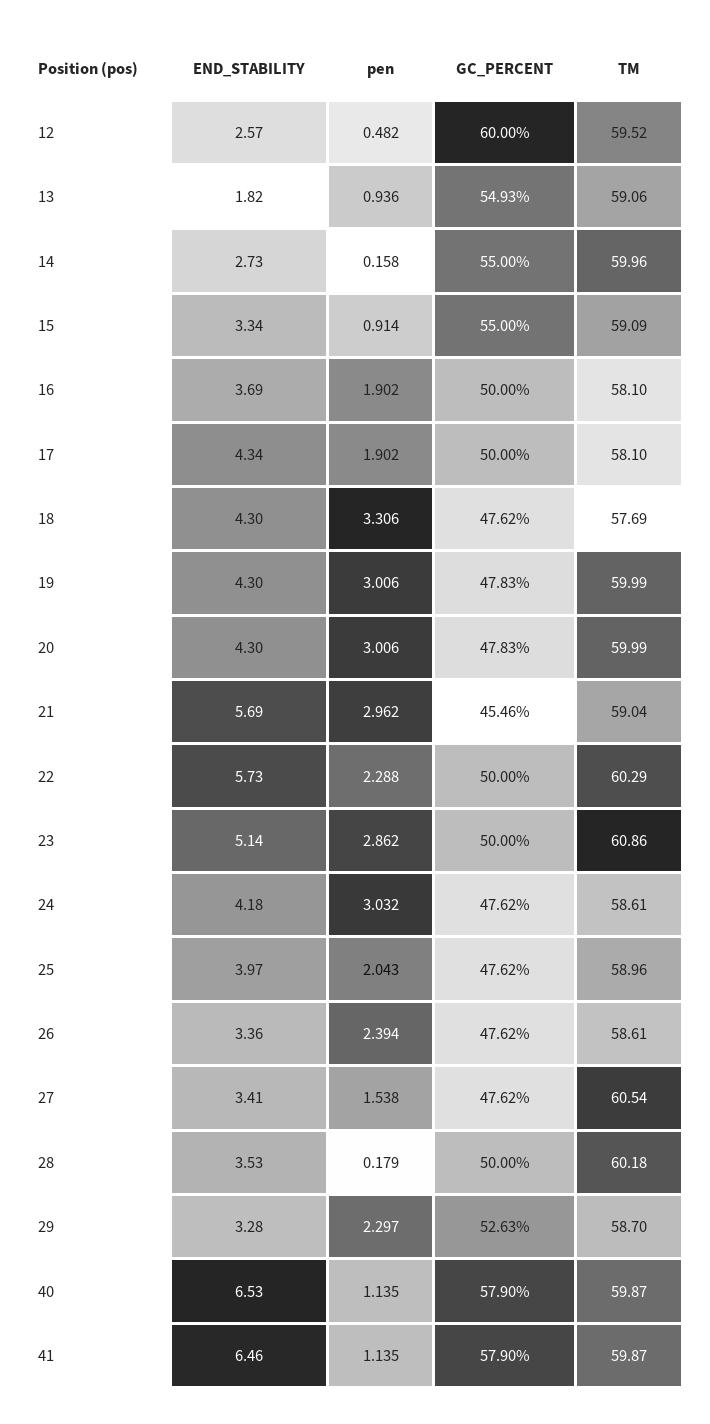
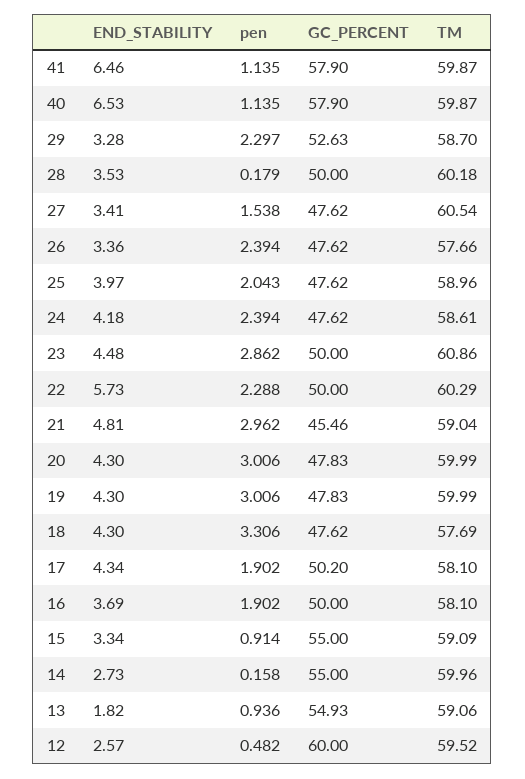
  {
    "END_STABILITY": {
      "12": 2.57,
      "13": 1.82,
      "14": 2.73,
      "15": 3.34,
      "16": 3.69,
      "17": 4.34,
      "18": 4.3,
      "19": 4.3,
      "20": 4.3,
-     "21": 5.69,
+     "21": 4.81,
      "22": 5.73,
-     "23": 5.14,
+     "23": 4.48,
      "24": 4.18,
      "25": 3.97,
      "26": 3.36,
      "27": 3.41,
      "28": 3.53,
      "29": 3.28,
      "40": 6.53,
      "41": 6.46
    },
    "pen": {
      "12": 0.482,
      "13": 0.936,
      "14": 0.158,
      "15": 0.914,
      "16": 1.902,
      "17": 1.902,
      "18": 3.306,
      "19": 3.006,
      "20": 3.006,
      "21": 2.962,
      "22": 2.288,
      "23": 2.862,
-     "24": 3.032,
+     "24": 2.394,
      "25": 2.043,
      "26": 2.394,
      "27": 1.538,
      "28": 0.179,
      "29": 2.297,
      "40": 1.135,
      "41": 1.135
    },
    "GC_PERCENT": {
      "12": 60,
      "13": 54.93,
      "14": 55,
      "15": 55,
      "16": 50,
-     "17": 50,
+     "17": 50.2,
      "18": 47.62,
      "19": 47.83,
      "20": 47.83,
      "21": 45.46,
      "22": 50,
      "23": 50,
      "24": 47.62,
      "25": 47.62,
      "26": 47.62,
      "27": 47.62,
      "28": 50,
      "29": 52.63,
      "40": 57.9,
      "41": 57.9
    },
    "TM": {
      "12": 59.52,
      "13": 59.06,
      "14": 59.96,
      "15": 59.09,
      "16": 58.1,
      "17": 58.1,
      "18": 57.69,
      "19": 59.99,
      "20": 59.99,
      "21": 59.04,
      "22": 60.29,
      "23": 60.86,
      "24": 58.61,
      "25": 58.96,
-     "26": 58.61,
+     "26": 57.66,
      "27": 60.54,
      "28": 60.18,
      "29": 58.7,
      "40": 59.87,
      "41": 59.87
    }
  }

